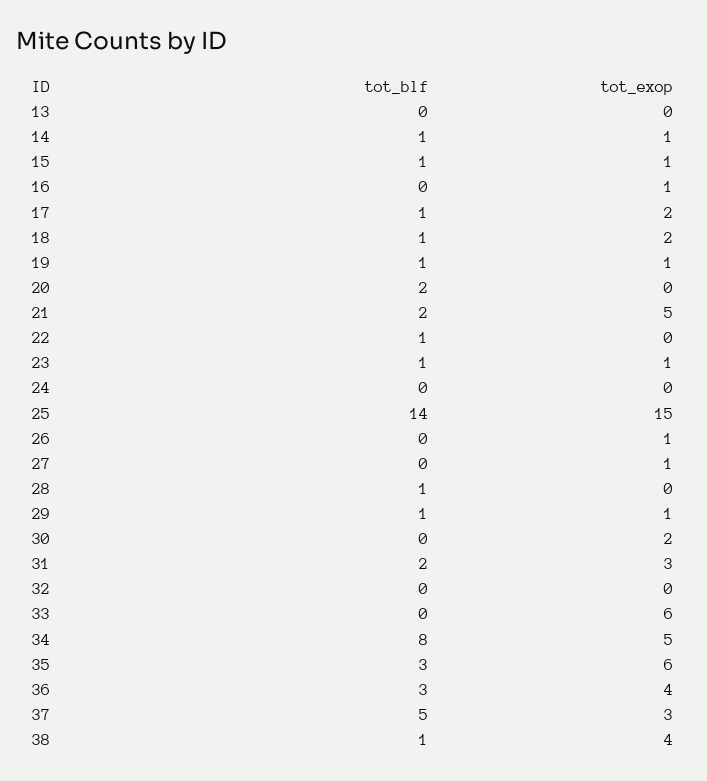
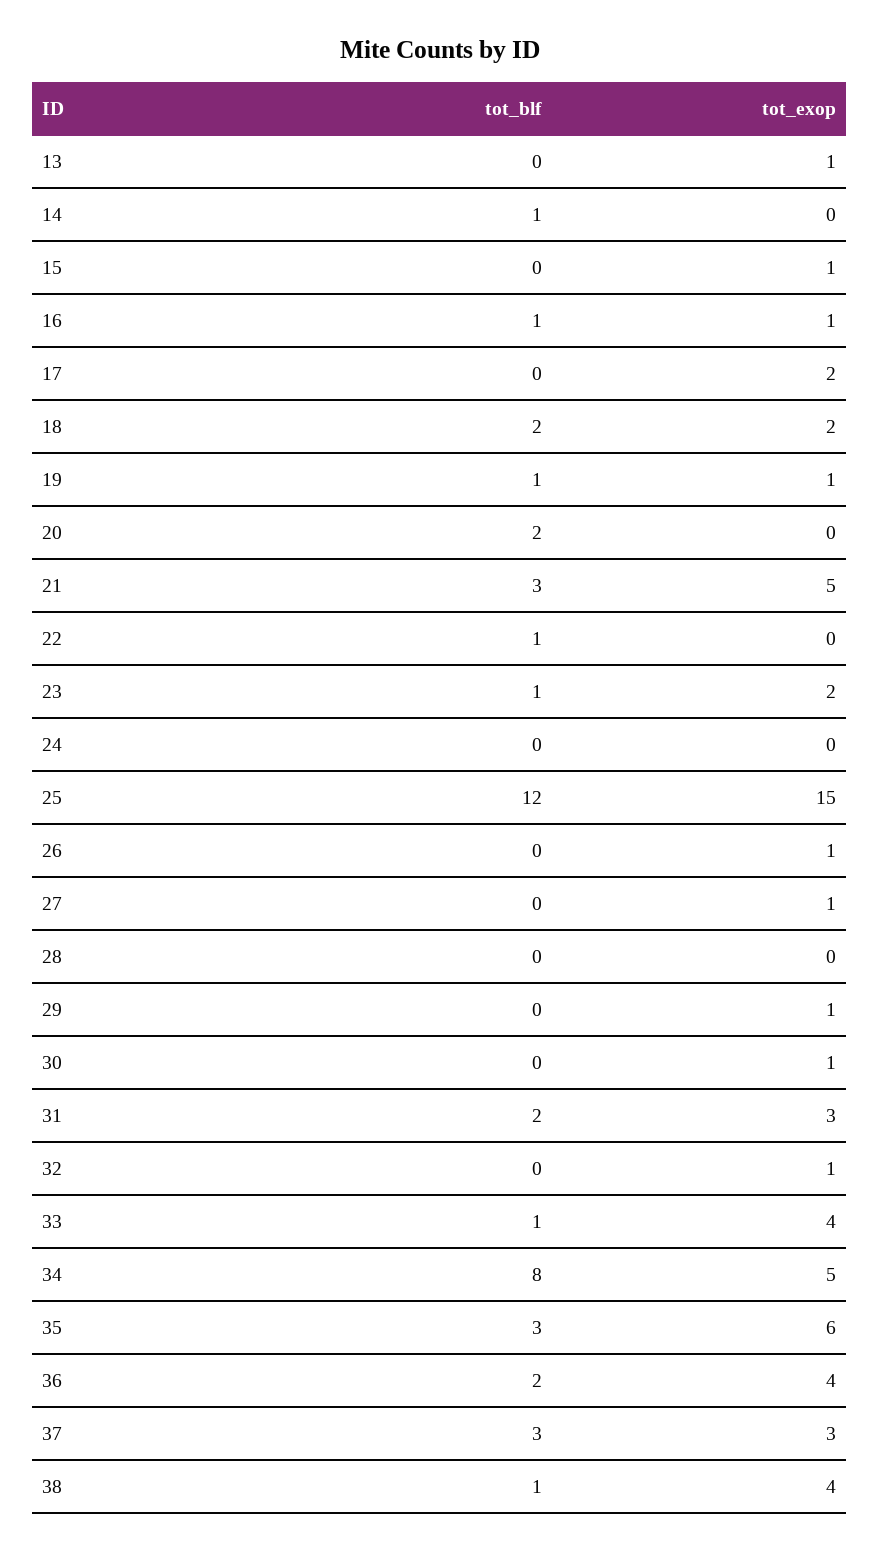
  {
    "tot_blf": {
      "13": 0,
      "14": 1,
-     "15": 1,
+     "15": 0,
-     "16": 0,
+     "16": 1,
-     "17": 1,
+     "17": 0,
-     "18": 1,
+     "18": 2,
      "19": 1,
      "20": 2,
-     "21": 2,
+     "21": 3,
      "22": 1,
      "23": 1,
      "24": 0,
-     "25": 14,
+     "25": 12,
      "26": 0,
      "27": 0,
-     "28": 1,
+     "28": 0,
-     "29": 1,
+     "29": 0,
      "30": 0,
      "31": 2,
      "32": 0,
-     "33": 0,
+     "33": 1,
      "34": 8,
      "35": 3,
-     "36": 3,
+     "36": 2,
-     "37": 5,
+     "37": 3,
      "38": 1
    },
    "tot_exop": {
-     "13": 0,
+     "13": 1,
-     "14": 1,
+     "14": 0,
      "15": 1,
      "16": 1,
      "17": 2,
      "18": 2,
      "19": 1,
      "20": 0,
      "21": 5,
      "22": 0,
-     "23": 1,
+     "23": 2,
      "24": 0,
      "25": 15,
      "26": 1,
      "27": 1,
      "28": 0,
      "29": 1,
-     "30": 2,
+     "30": 1,
      "31": 3,
-     "32": 0,
+     "32": 1,
-     "33": 6,
+     "33": 4,
      "34": 5,
      "35": 6,
      "36": 4,
      "37": 3,
      "38": 4
    }
  }

